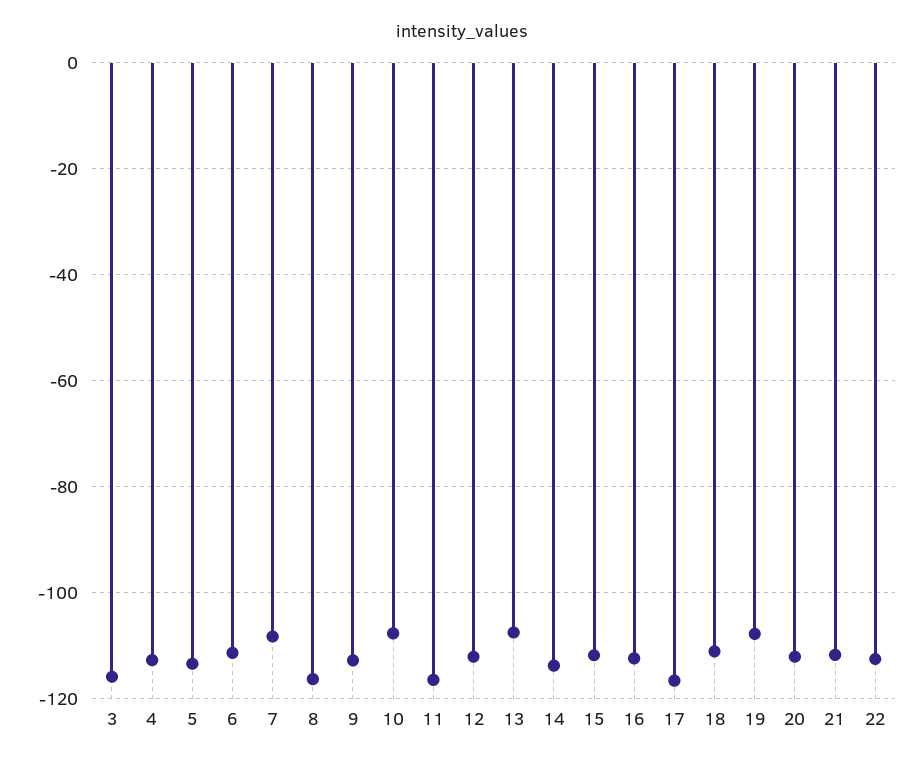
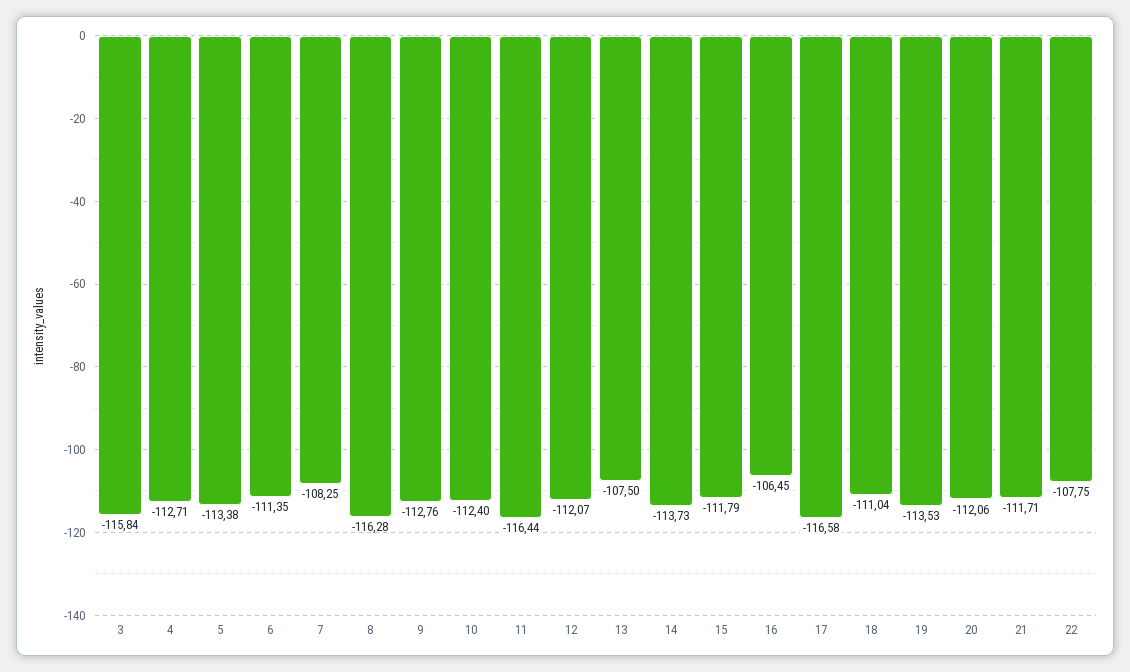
  {
    "3": -115.84,
    "4": -112.71,
    "5": -113.38,
    "6": -111.35,
    "7": -108.25,
    "8": -116.28,
    "9": -112.76,
-   "10": -108,
+   "10": -112.4,
    "11": -116.44,
    "12": -112.07,
    "13": -107.5,
    "14": -113.73,
    "15": -111.79,
-   "16": -112,
+   "16": -106.45,
    "17": -116.58,
    "18": -111.04,
-   "19": -108,
+   "19": -113.53,
    "20": -112.06,
    "21": -111.71,
-   "22": -112
+   "22": -107.75
  }

